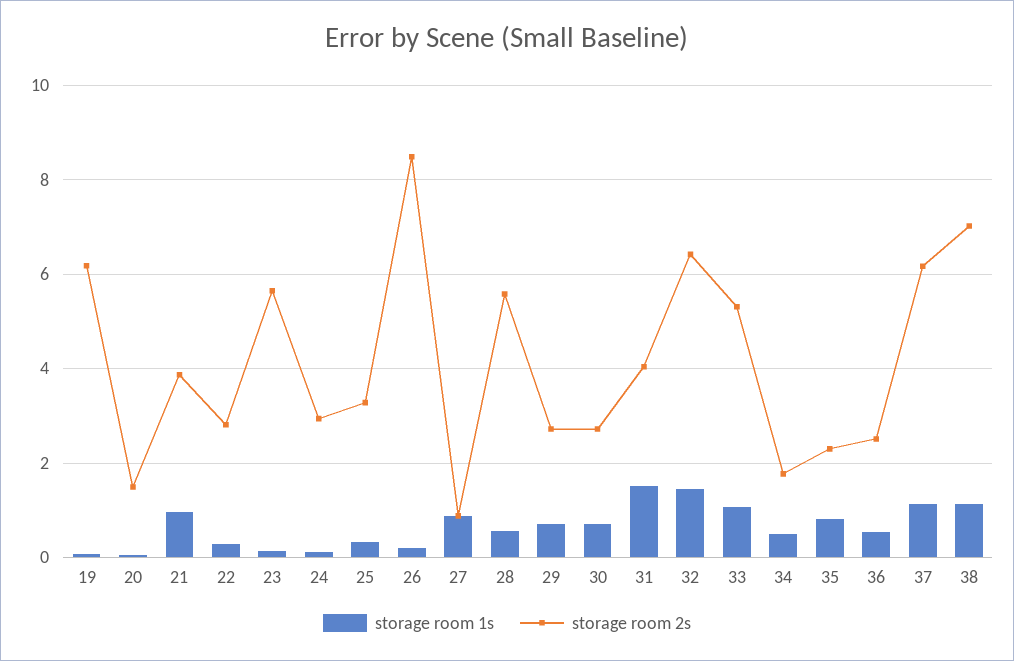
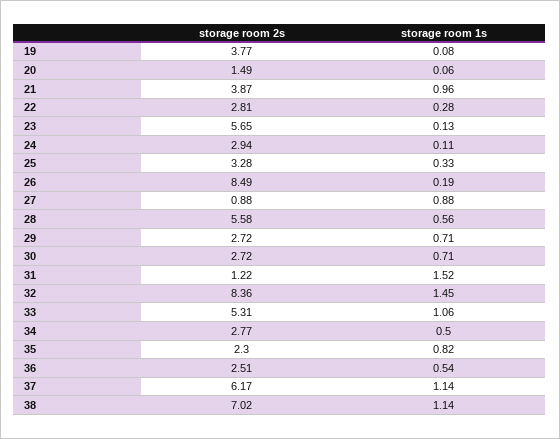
  {
    "storage room 1s": {
      "19": 0.08,
      "20": 0.06,
      "21": 0.96,
      "22": 0.28,
      "23": 0.13,
      "24": 0.11,
      "25": 0.33,
      "26": 0.19,
      "27": 0.88,
      "28": 0.56,
      "29": 0.71,
      "30": 0.71,
      "31": 1.52,
      "32": 1.45,
      "33": 1.06,
      "34": 0.5,
      "35": 0.82,
      "36": 0.54,
      "37": 1.14,
      "38": 1.14
    },
    "storage room 2s": {
-     "19": 6.2,
+     "19": 3.77,
      "20": 1.49,
      "21": 3.87,
      "22": 2.81,
      "23": 5.65,
      "24": 2.94,
      "25": 3.28,
      "26": 8.49,
      "27": 0.88,
      "28": 5.58,
      "29": 2.72,
      "30": 2.72,
-     "31": 4,
+     "31": 1.22,
-     "32": 6.4,
+     "32": 8.36,
      "33": 5.31,
-     "34": 1.8,
+     "34": 2.77,
      "35": 2.3,
      "36": 2.51,
      "37": 6.17,
      "38": 7.02
    }
  }

